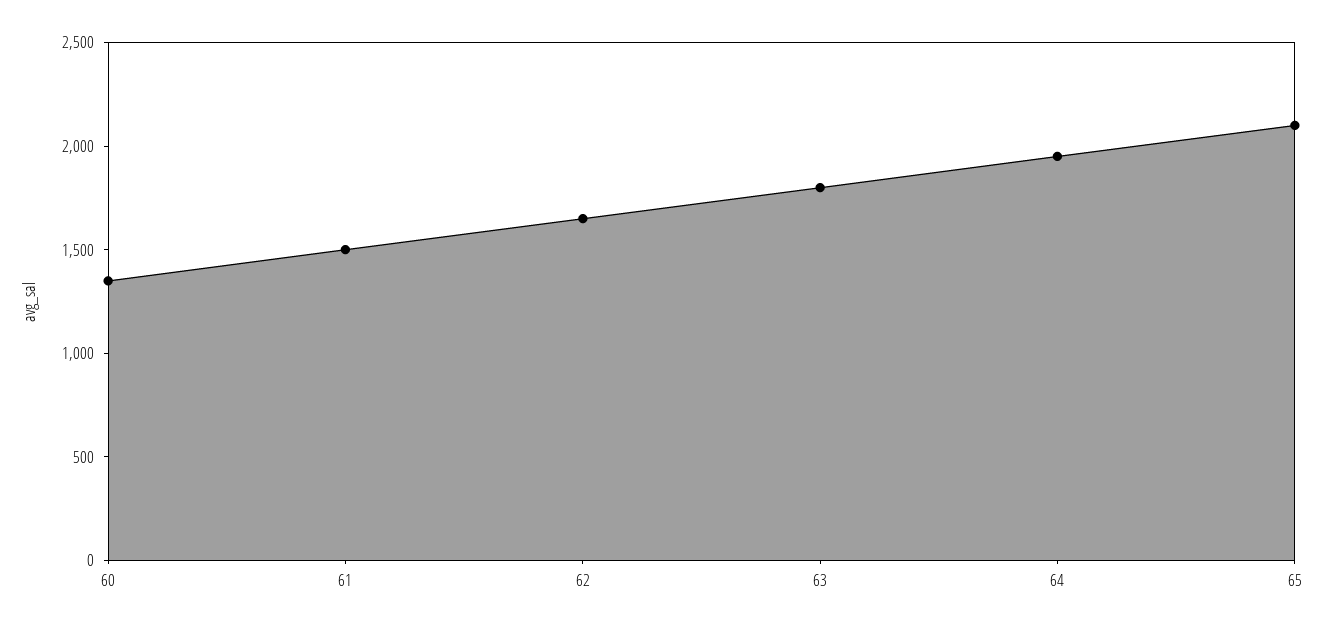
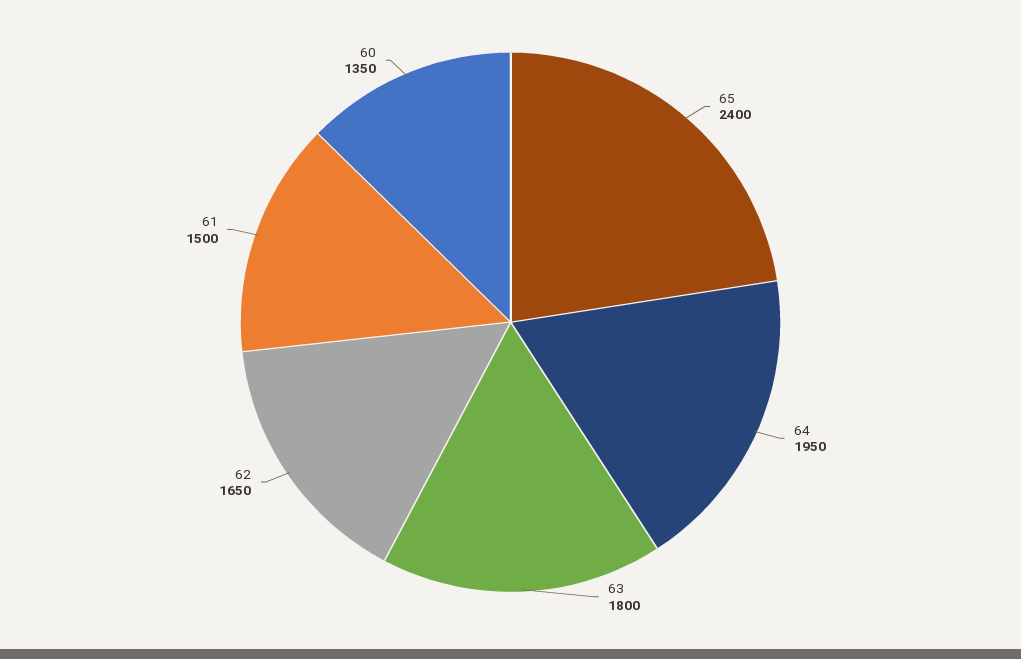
  {
    "60": 1350,
    "61": 1500,
    "62": 1650,
    "63": 1800,
    "64": 1950,
-   "65": 2100
+   "65": 2400
  }

